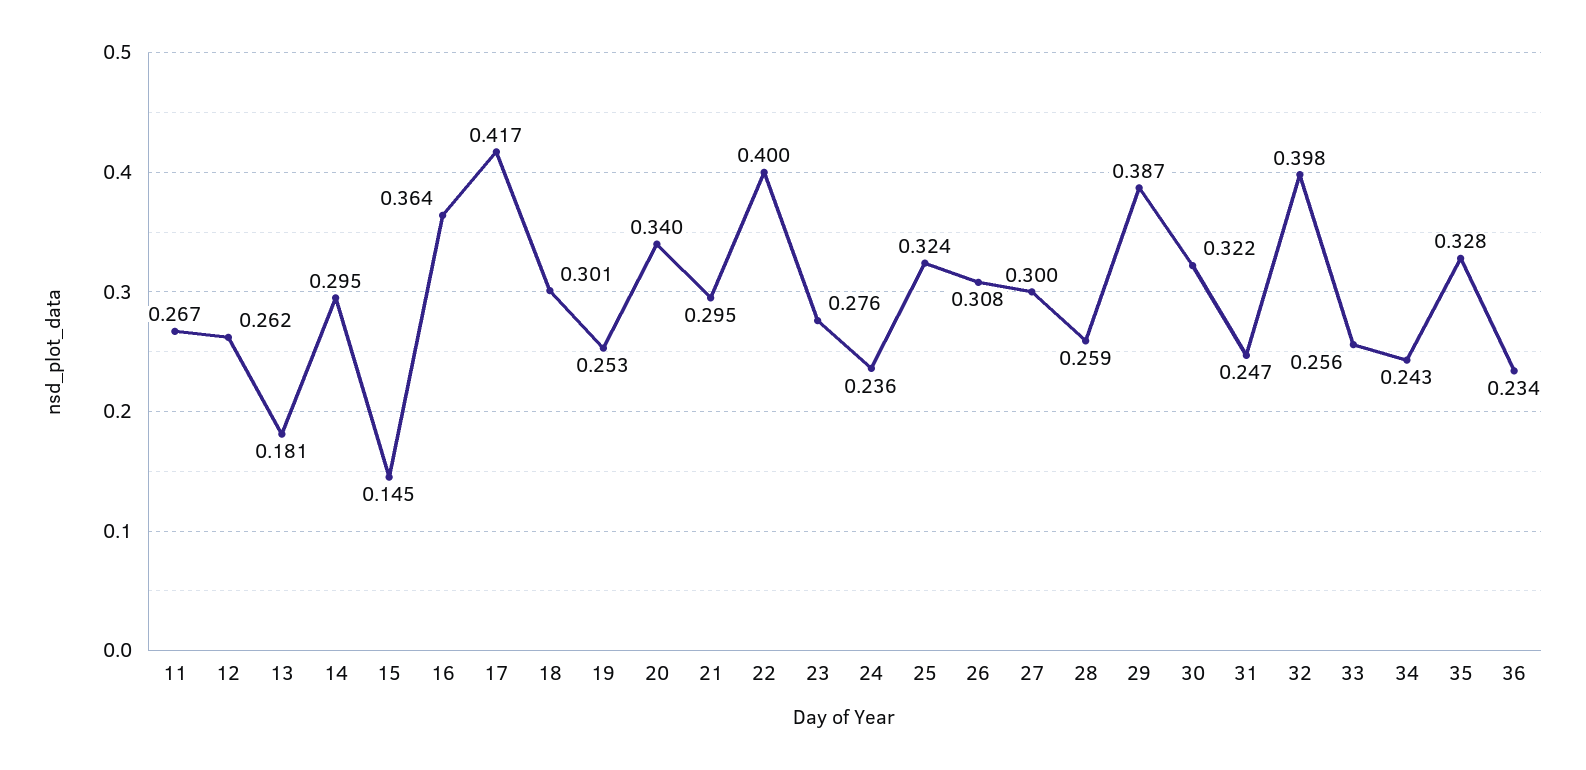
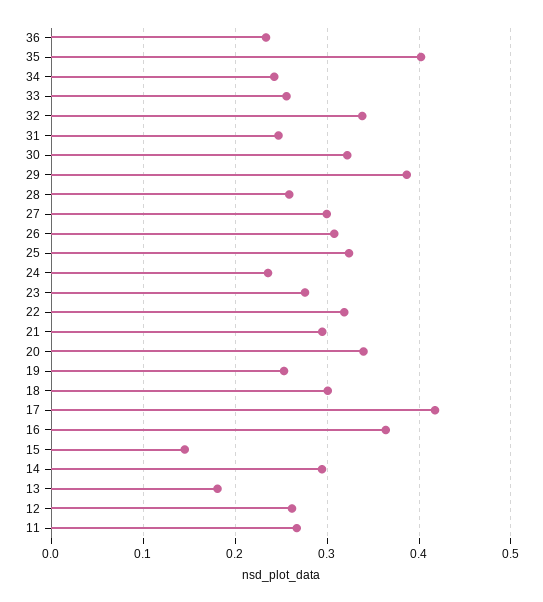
  {
    "11": 0.267,
    "12": 0.262,
    "13": 0.181,
    "14": 0.295,
    "15": 0.145,
    "16": 0.364,
    "17": 0.417,
    "18": 0.301,
    "19": 0.253,
    "20": 0.34,
    "21": 0.295,
-   "22": 0.4,
+   "22": 0.32,
    "23": 0.276,
    "24": 0.236,
    "25": 0.324,
    "26": 0.308,
    "27": 0.3,
    "28": 0.259,
    "29": 0.387,
    "30": 0.322,
    "31": 0.247,
-   "32": 0.398,
+   "32": 0.34,
    "33": 0.256,
    "34": 0.243,
-   "35": 0.328,
+   "35": 0.4,
    "36": 0.234
  }

